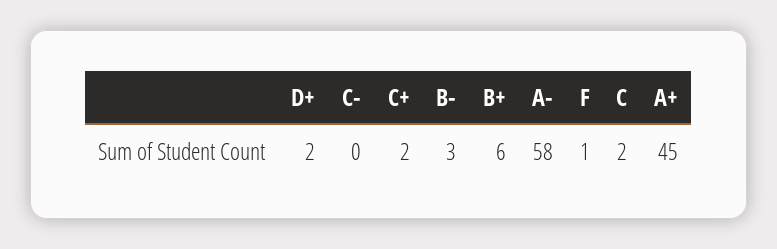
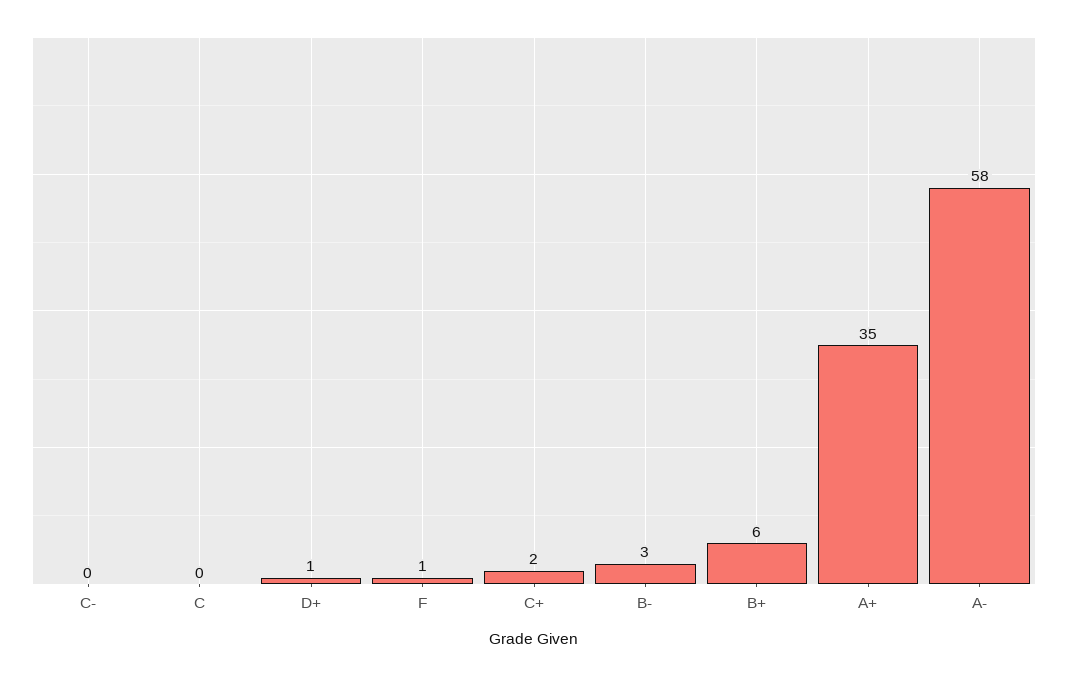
  {
-   "D+": 2,
+   "D+": 1,
    "C-": 0,
    "C+": 2,
    "B-": 3,
    "B+": 6,
    "A-": 58,
    "F": 1,
-   "C": 2,
+   "C": 0,
-   "A+": 45
+   "A+": 35
  }

